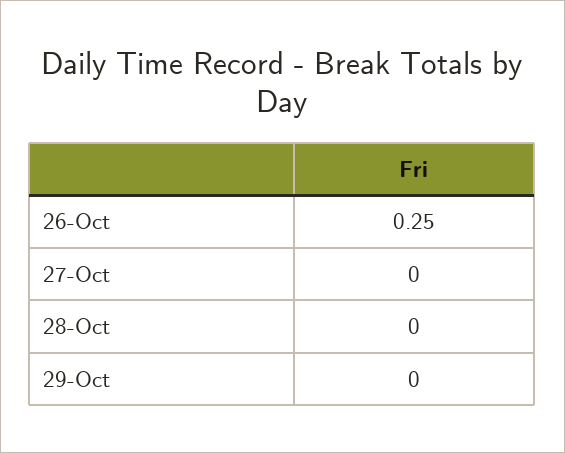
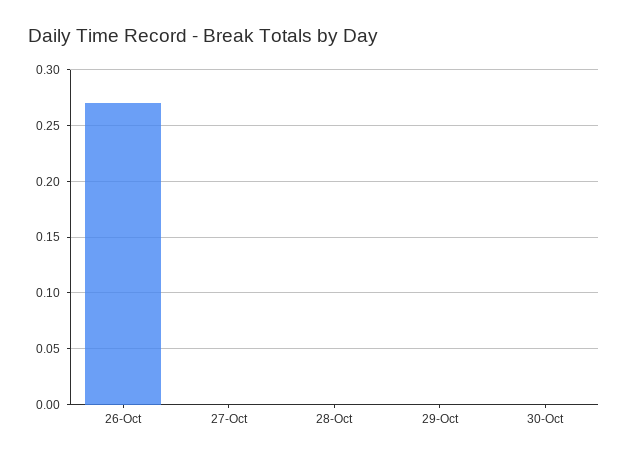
  {
-   "26-Oct": 0.25,
+   "26-Oct": 0.27,
    "27-Oct": 0,
    "28-Oct": 0,
-   "29-Oct": 0
+   "29-Oct": 0,
+   "30-Oct": 0
  }

